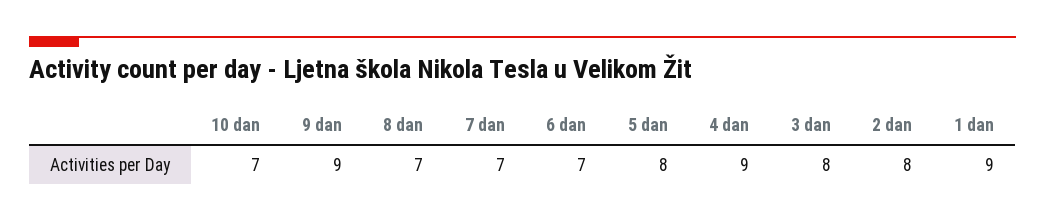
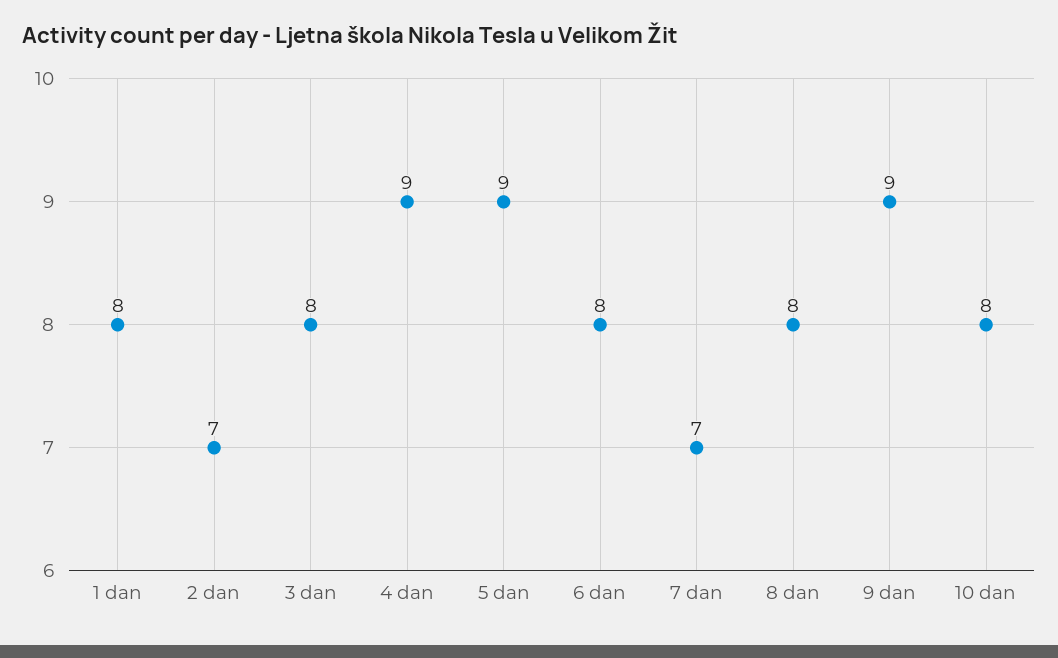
  {
-   "10 dan": 7,
+   "10 dan": 8,
    "9 dan": 9,
-   "8 dan": 7,
+   "8 dan": 8,
    "7 dan": 7,
-   "6 dan": 7,
+   "6 dan": 8,
-   "5 dan": 8,
+   "5 dan": 9,
    "4 dan": 9,
    "3 dan": 8,
-   "2 dan": 8,
+   "2 dan": 7,
-   "1 dan": 9
+   "1 dan": 8
  }

